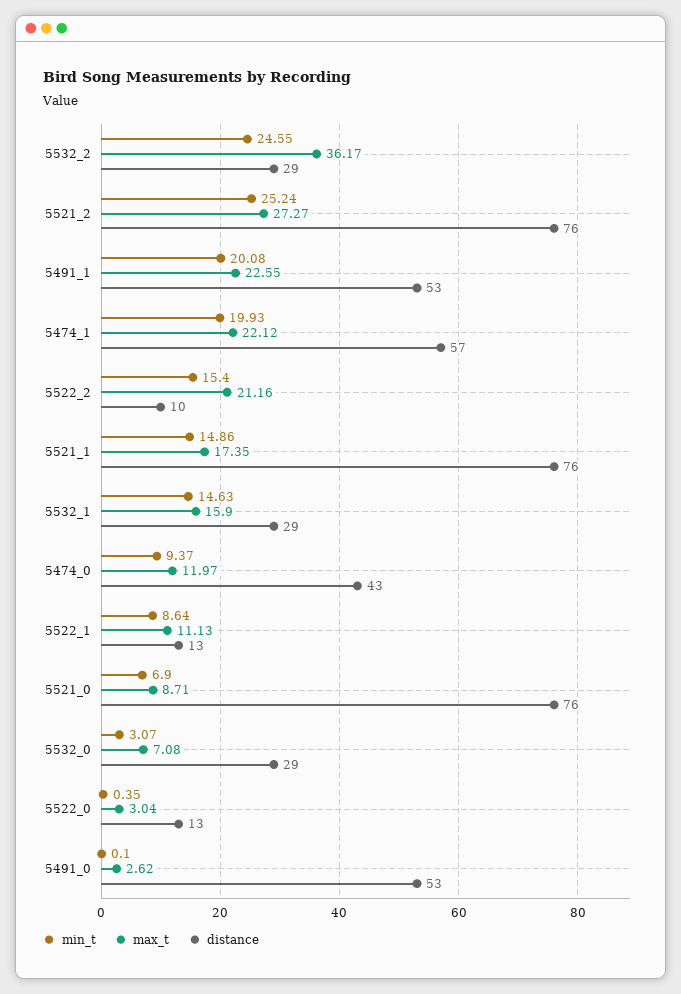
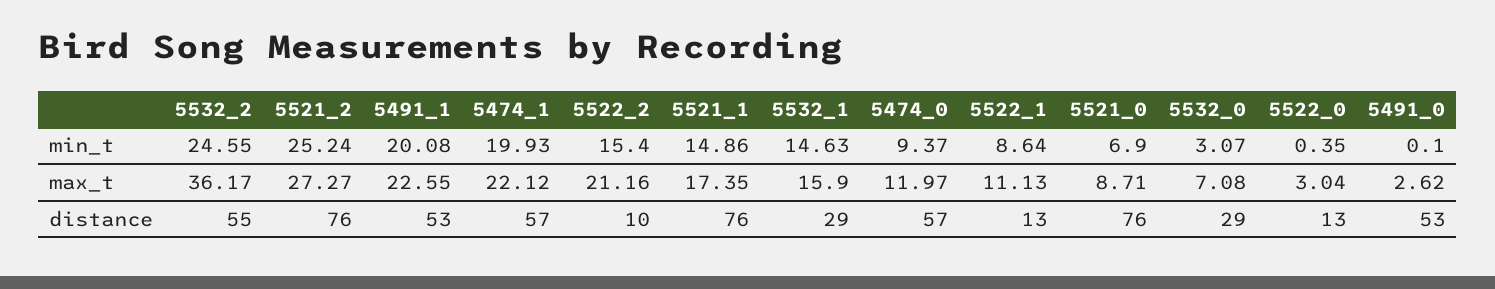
  {
    "min_t": {
      "5532_2": 24.55,
      "5521_2": 25.24,
      "5491_1": 20.08,
      "5474_1": 19.93,
      "5522_2": 15.4,
      "5521_1": 14.86,
      "5532_1": 14.63,
      "5474_0": 9.37,
      "5522_1": 8.64,
      "5521_0": 6.9,
      "5532_0": 3.07,
      "5522_0": 0.35,
      "5491_0": 0.1
    },
    "max_t": {
      "5532_2": 36.17,
      "5521_2": 27.27,
      "5491_1": 22.55,
      "5474_1": 22.12,
      "5522_2": 21.16,
      "5521_1": 17.35,
      "5532_1": 15.9,
      "5474_0": 11.97,
      "5522_1": 11.13,
      "5521_0": 8.71,
      "5532_0": 7.08,
      "5522_0": 3.04,
      "5491_0": 2.62
    },
    "distance": {
-     "5532_2": 29,
+     "5532_2": 55,
      "5521_2": 76,
      "5491_1": 53,
      "5474_1": 57,
      "5522_2": 10,
      "5521_1": 76,
      "5532_1": 29,
-     "5474_0": 43,
+     "5474_0": 57,
      "5522_1": 13,
      "5521_0": 76,
      "5532_0": 29,
      "5522_0": 13,
      "5491_0": 53
    }
  }

